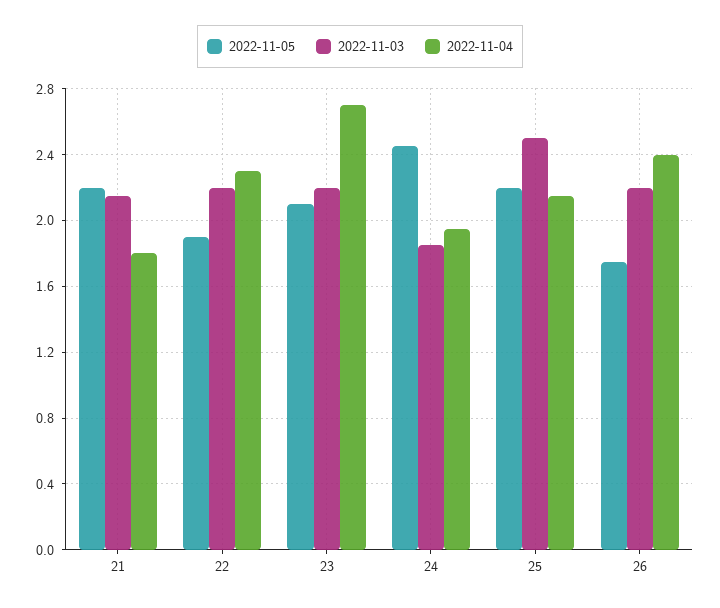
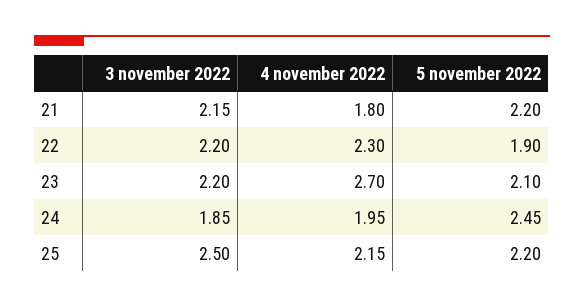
  {
    "2022-11-05": {
      "21": 2.2,
      "22": 1.9,
      "23": 2.1,
      "24": 2.45,
-     "25": 2.2,
+     "25": 2.2
-     "26": 1.75
    },
    "2022-11-03": {
      "21": 2.15,
      "22": 2.2,
      "23": 2.2,
      "24": 1.85,
-     "25": 2.5,
+     "25": 2.5
-     "26": 2.2
    },
    "2022-11-04": {
      "21": 1.8,
      "22": 2.3,
      "23": 2.7,
      "24": 1.95,
-     "25": 2.15,
+     "25": 2.15
-     "26": 2.4
    }
  }

